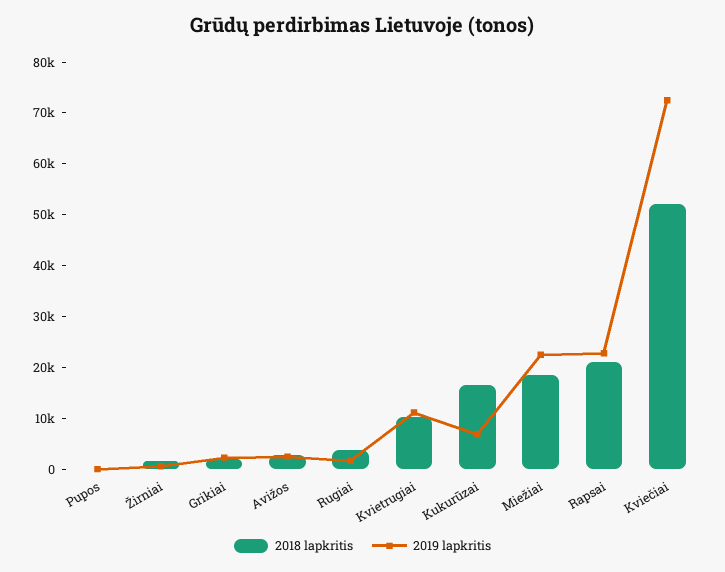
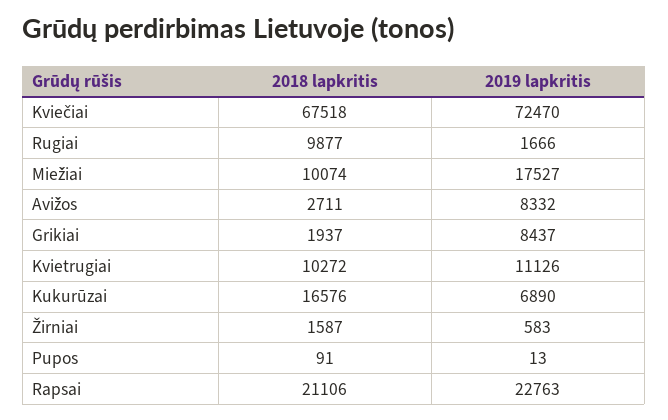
  {
    "2018 lapkritis": {
      "Pupos": 91,
      "Žirniai": 1587,
      "Grikiai": 1937,
      "Avižos": 2711,
-     "Rugiai": 4000,
+     "Rugiai": 9877,
      "Kvietrugiai": 10272,
      "Kukurūzai": 16576,
-     "Miežiai": 18000,
+     "Miežiai": 10074,
      "Rapsai": 21106,
-     "Kviečiai": 52000
+     "Kviečiai": 67518
    },
    "2019 lapkritis": {
      "Pupos": 13,
      "Žirniai": 583,
-     "Grikiai": 2000,
+     "Grikiai": 8437,
-     "Avižos": 2000,
+     "Avižos": 8332,
      "Rugiai": 1666,
      "Kvietrugiai": 11126,
      "Kukurūzai": 6890,
-     "Miežiai": 22000,
+     "Miežiai": 17527,
      "Rapsai": 22763,
      "Kviečiai": 72470
    }
  }

